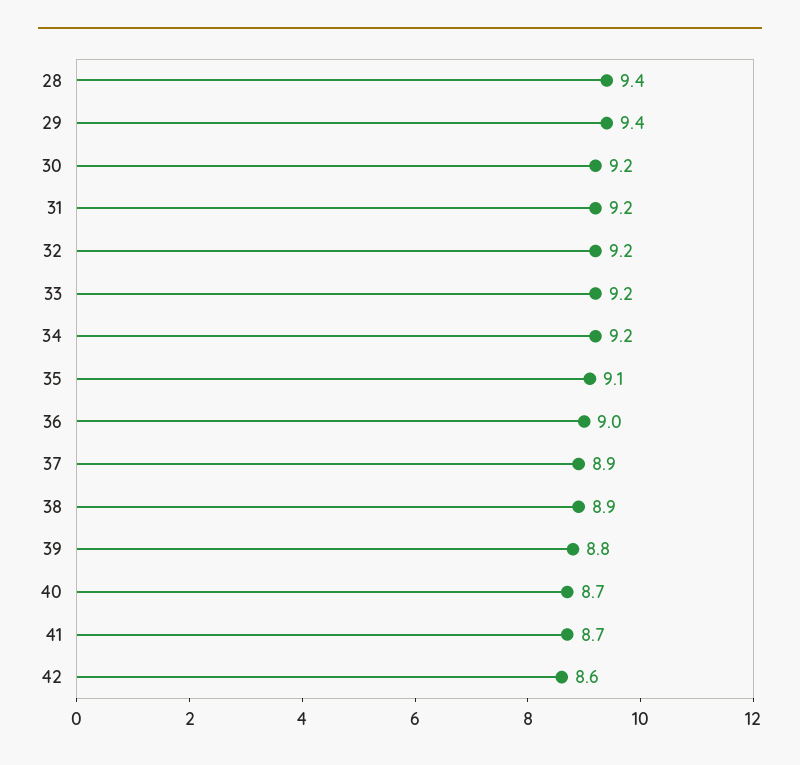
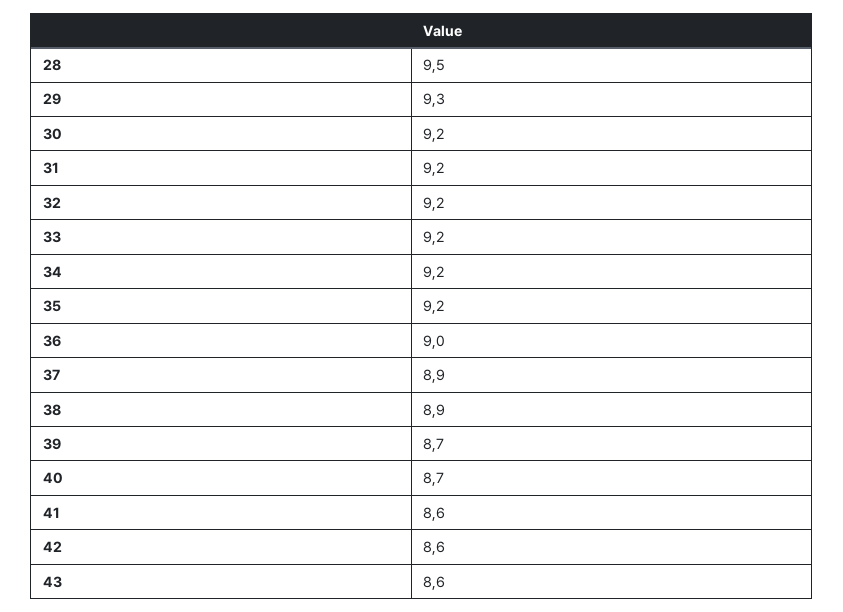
  {
-   "28": 9.4,
+   "28": 9.5,
-   "29": 9.4,
+   "29": 9.3,
    "30": 9.2,
    "31": 9.2,
    "32": 9.2,
    "33": 9.2,
    "34": 9.2,
-   "35": 9.1,
+   "35": 9.2,
    "36": 9,
    "37": 8.9,
    "38": 8.9,
-   "39": 8.8,
+   "39": 8.7,
    "40": 8.7,
-   "41": 8.7,
+   "41": 8.6,
-   "42": 8.6
+   "42": 8.6,
+   "43": 8.6
  }

